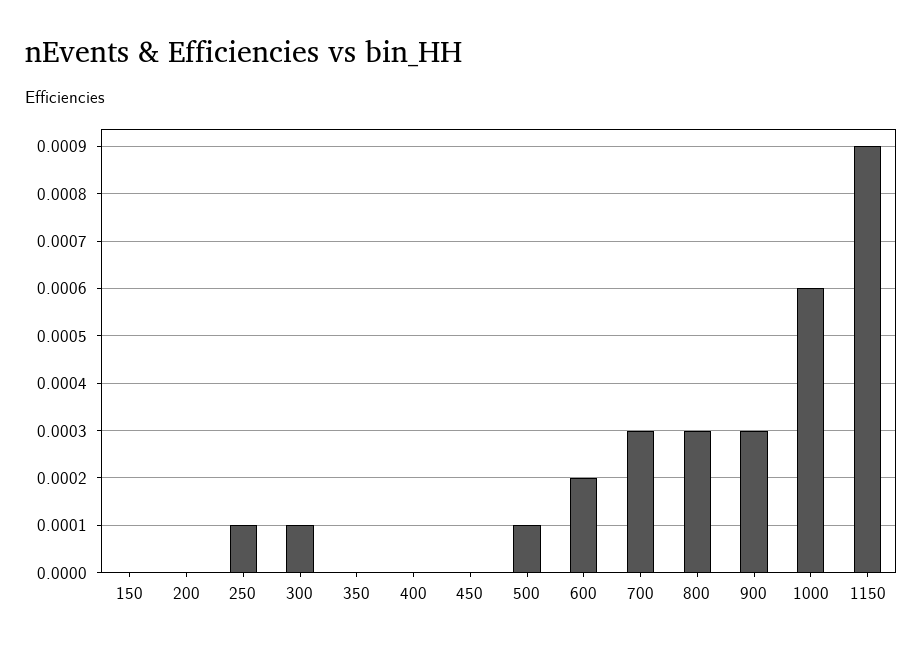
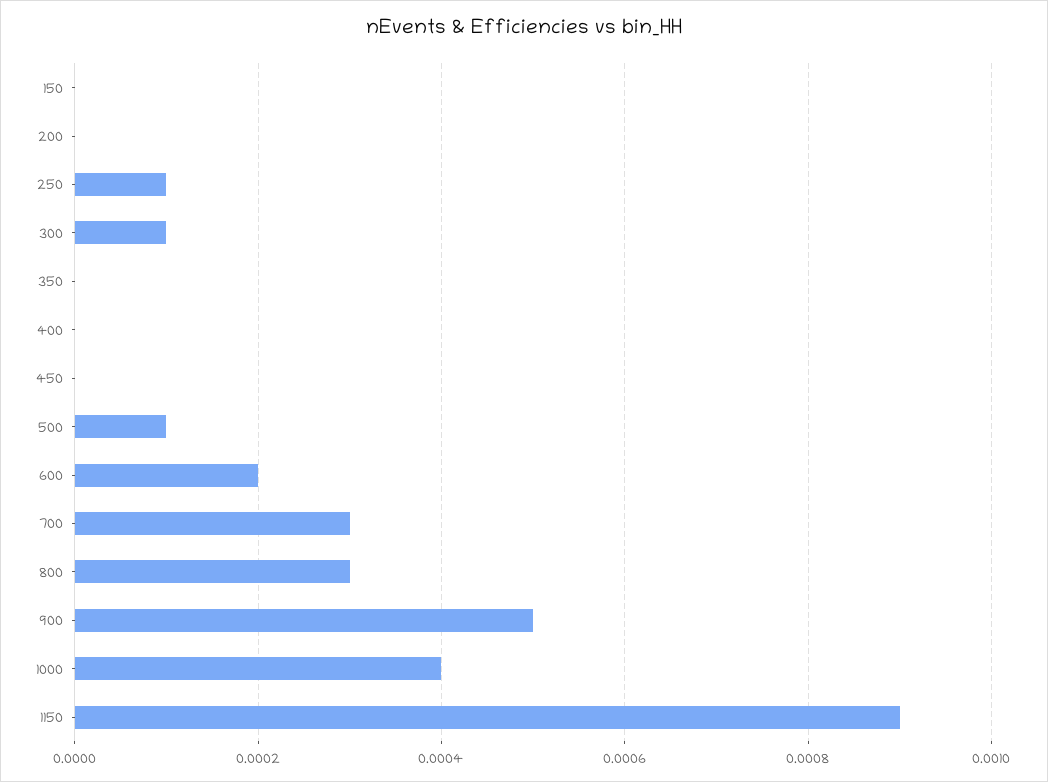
  {
    "150": 0,
    "200": 0,
    "250": 0.0001,
    "300": 0.0001,
    "350": 0,
    "400": 0,
    "450": 0,
    "500": 0.0001,
    "600": 0.0002,
    "700": 0.0003,
    "800": 0.0003,
-   "900": 0.0003,
+   "900": 0.0005,
-   "1000": 0.0006,
+   "1000": 0.0004,
    "1150": 0.0009
  }

